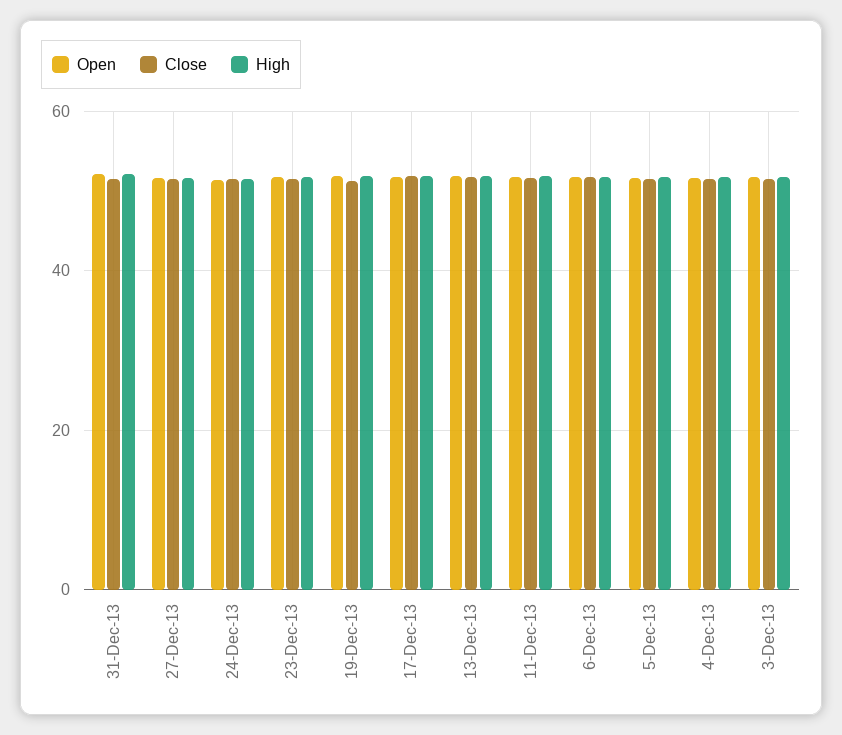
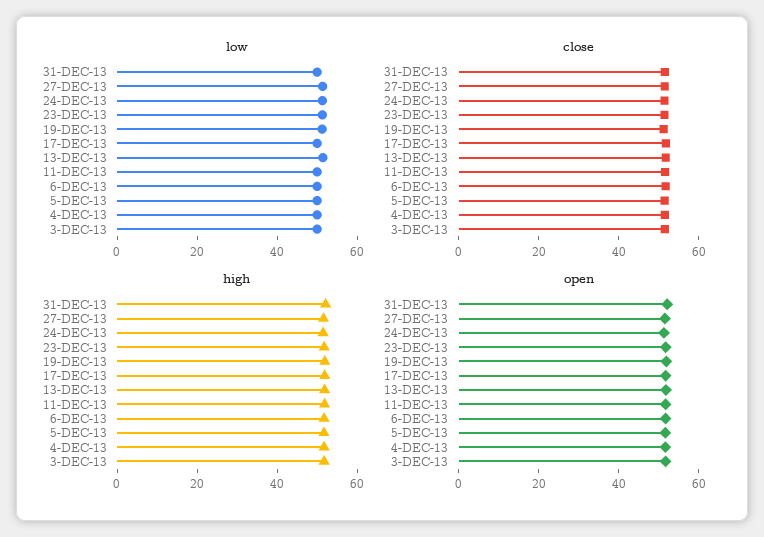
  {
    "Open": {
      "31-Dec-13": 52,
      "27-Dec-13": 52,
      "24-Dec-13": 52,
      "23-Dec-13": 52,
      "19-Dec-13": 52,
      "17-Dec-13": 52,
      "13-Dec-13": 52,
      "11-Dec-13": 52,
      "6-Dec-13": 52,
      "5-Dec-13": 52,
      "4-Dec-13": 52,
      "3-Dec-13": 52
    },
    "Close": {
      "31-Dec-13": 52,
      "27-Dec-13": 52,
      "24-Dec-13": 52,
      "23-Dec-13": 52,
      "19-Dec-13": 52,
      "17-Dec-13": 52,
      "13-Dec-13": 52,
      "11-Dec-13": 52,
      "6-Dec-13": 52,
      "5-Dec-13": 52,
      "4-Dec-13": 52,
      "3-Dec-13": 52
    },
    "High": {
      "31-Dec-13": 52,
      "27-Dec-13": 52,
      "24-Dec-13": 52,
      "23-Dec-13": 52,
      "19-Dec-13": 52,
      "17-Dec-13": 52,
      "13-Dec-13": 52,
      "11-Dec-13": 52,
      "6-Dec-13": 52,
      "5-Dec-13": 52,
      "4-Dec-13": 52,
      "3-Dec-13": 52
-   }
+   },
+   "low": {
+     "31-Dec-13": 50,
+     "27-Dec-13": 50,
+     "24-Dec-13": 50,
+     "23-Dec-13": 50,
+     "19-Dec-13": 50,
+     "17-Dec-13": 50,
+     "13-Dec-13": 50,
+     "11-Dec-13": 50,
+     "6-Dec-13": 50,
+     "5-Dec-13": 50,
+     "4-Dec-13": 50,
+     "3-Dec-13": 50
+   }
  }

